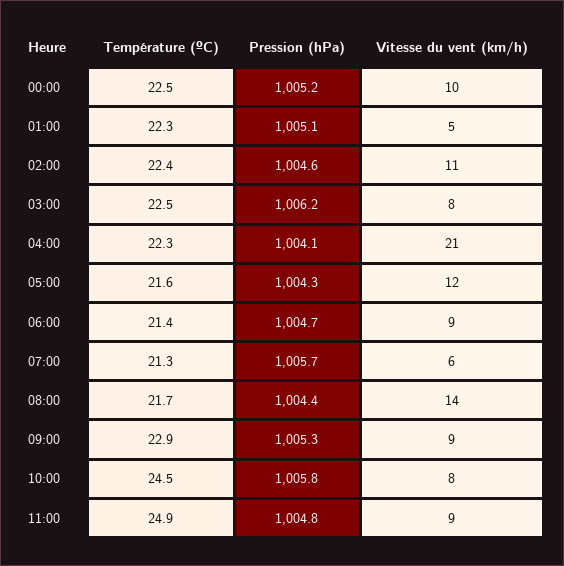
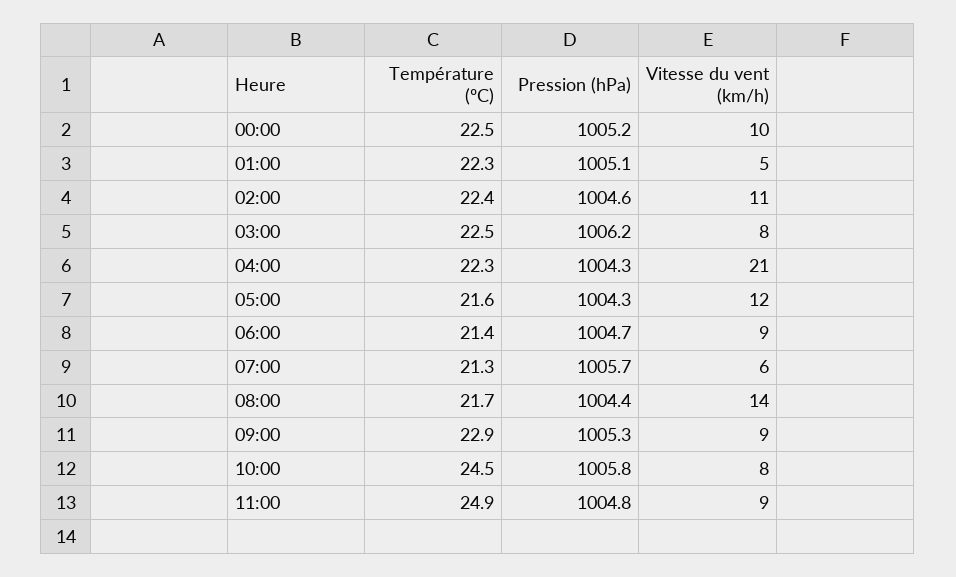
  {
    "Température (ºC)": {
      "00:00": 22.5,
      "01:00": 22.3,
      "02:00": 22.4,
      "03:00": 22.5,
      "04:00": 22.3,
      "05:00": 21.6,
      "06:00": 21.4,
      "07:00": 21.3,
      "08:00": 21.7,
      "09:00": 22.9,
      "10:00": 24.5,
      "11:00": 24.9
    },
    "Pression (hPa)": {
      "00:00": 1005.2,
      "01:00": 1005.1,
      "02:00": 1004.6,
      "03:00": 1006.2,
-     "04:00": 1004.1,
+     "04:00": 1004.3,
      "05:00": 1004.3,
      "06:00": 1004.7,
      "07:00": 1005.7,
      "08:00": 1004.4,
      "09:00": 1005.3,
      "10:00": 1005.8,
      "11:00": 1004.8
    },
    "Vitesse du vent (km/h)": {
      "00:00": 10,
      "01:00": 5,
      "02:00": 11,
      "03:00": 8,
      "04:00": 21,
      "05:00": 12,
      "06:00": 9,
      "07:00": 6,
      "08:00": 14,
      "09:00": 9,
      "10:00": 8,
      "11:00": 9
    }
  }

